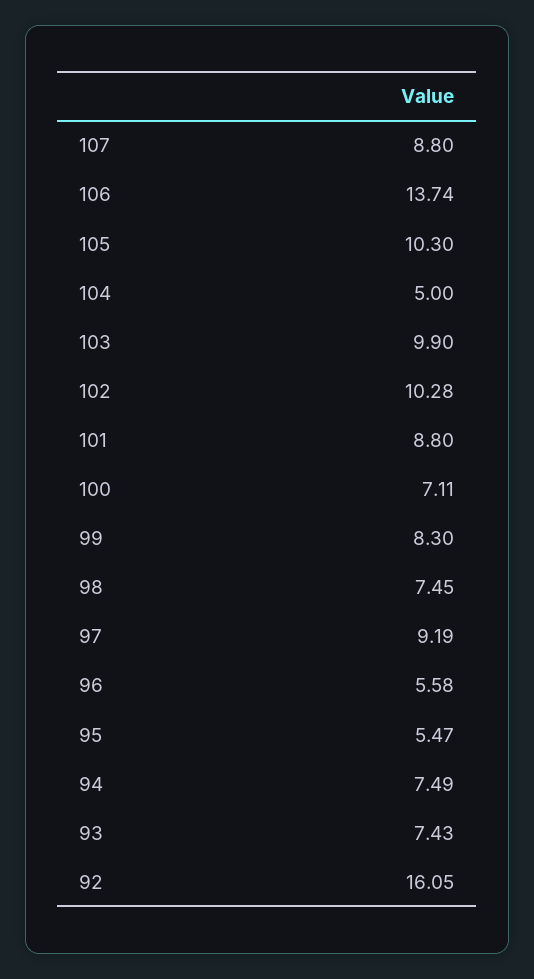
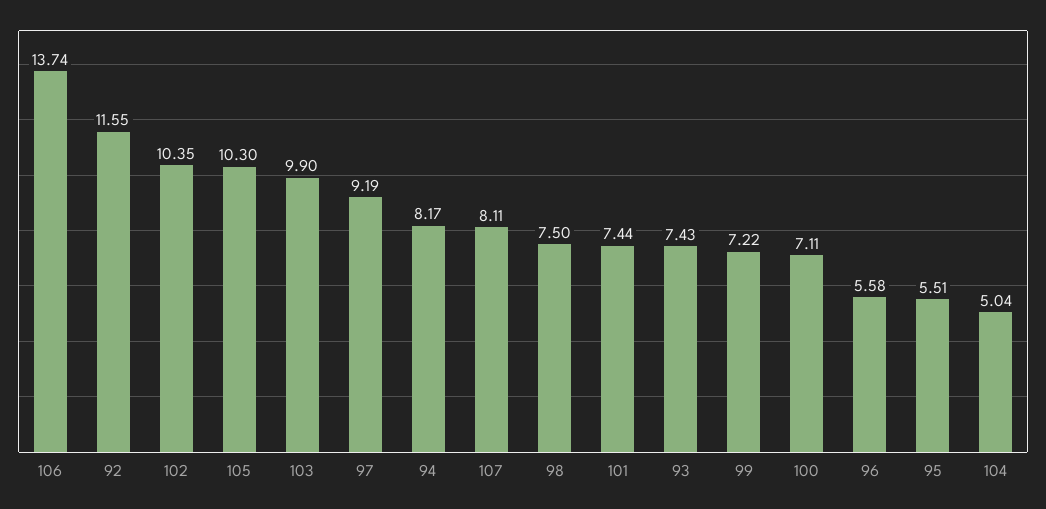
  {
-   "107": 8.8,
+   "107": 8.11,
    "106": 13.74,
    "105": 10.3,
-   "104": 5,
+   "104": 5.04,
    "103": 9.9,
-   "102": 10.28,
+   "102": 10.35,
-   "101": 8.8,
+   "101": 7.44,
    "100": 7.11,
-   "99": 8.3,
+   "99": 7.22,
-   "98": 7.45,
+   "98": 7.5,
    "97": 9.19,
    "96": 5.58,
-   "95": 5.47,
+   "95": 5.51,
-   "94": 7.49,
+   "94": 8.17,
    "93": 7.43,
-   "92": 16.05
+   "92": 11.55
  }

